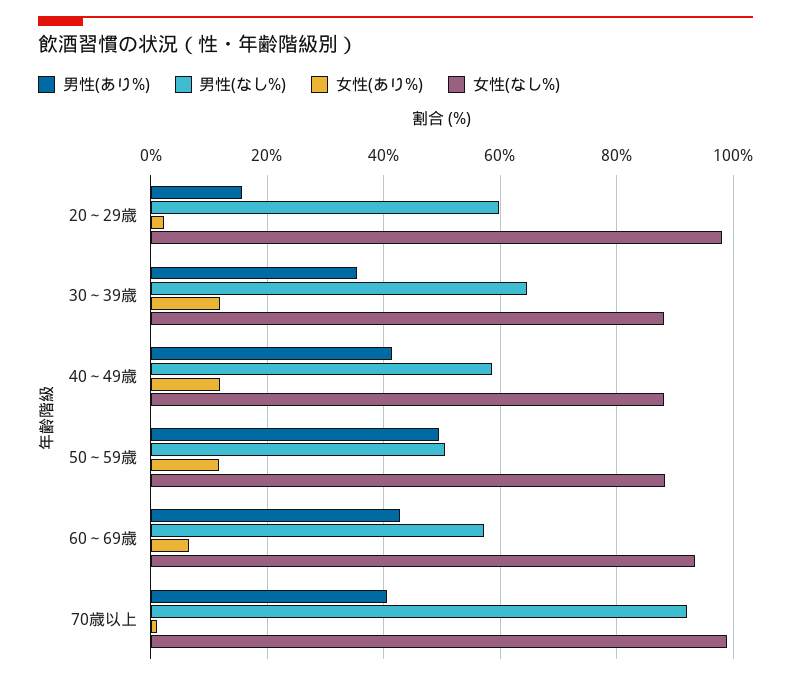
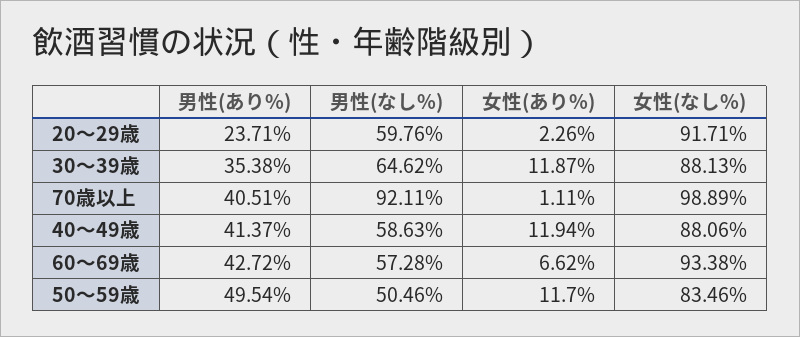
  {
    "男性(あり%)": {
-     "20～29歳": 16,
+     "20～29歳": 23.71,
      "30～39歳": 35.38,
      "40～49歳": 41.37,
      "50～59歳": 49.54,
      "60～69歳": 42.72,
      "70歳以上": 40.51
    },
    "男性(なし%)": {
      "20～29歳": 59.76,
      "30～39歳": 64.62,
      "40～49歳": 58.63,
      "50～59歳": 50.46,
      "60～69歳": 57.28,
      "70歳以上": 92.11
    },
    "女性(あり%)": {
      "20～29歳": 2.26,
      "30～39歳": 11.87,
      "40～49歳": 11.94,
      "50～59歳": 11.7,
      "60～69歳": 6.62,
      "70歳以上": 1.11
    },
    "女性(なし%)": {
-     "20～29歳": 98,
+     "20～29歳": 91.71,
      "30～39歳": 88.13,
      "40～49歳": 88.06,
-     "50～59歳": 88,
+     "50～59歳": 83.46,
      "60～69歳": 93.38,
      "70歳以上": 98.89
    }
  }

